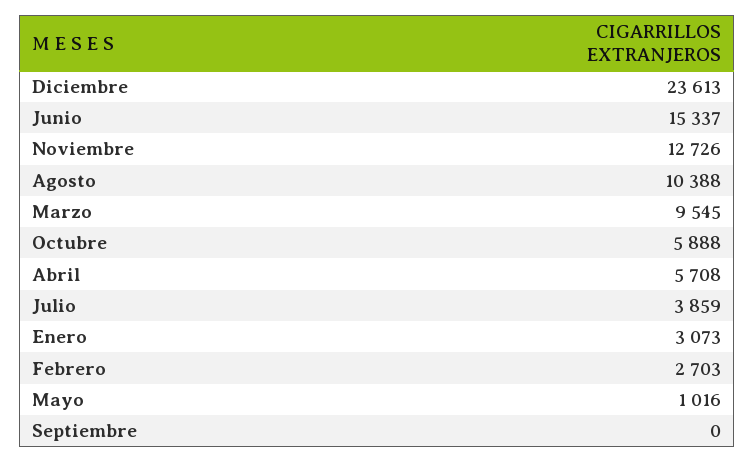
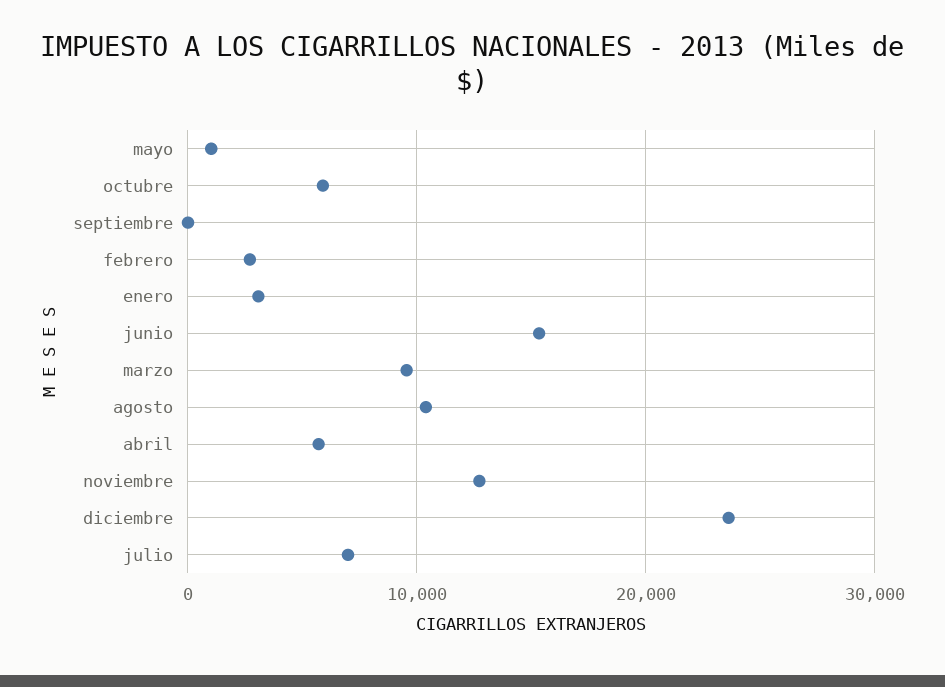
  {
    "Diciembre": 23613,
    "Junio": 15337,
    "Noviembre": 12726,
    "Agosto": 10388,
    "Marzo": 9545,
    "Octubre": 5888,
    "Abril": 5708,
-   "Julio": 3859,
+   "Julio": 7000,
    "Enero": 3073,
    "Febrero": 2703,
    "Mayo": 1016,
    "Septiembre": 0
  }

